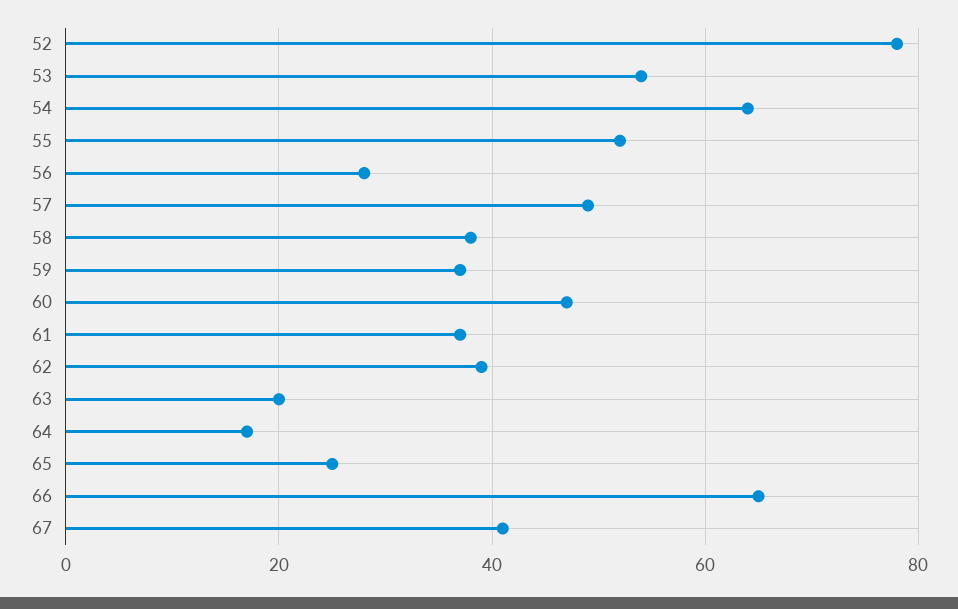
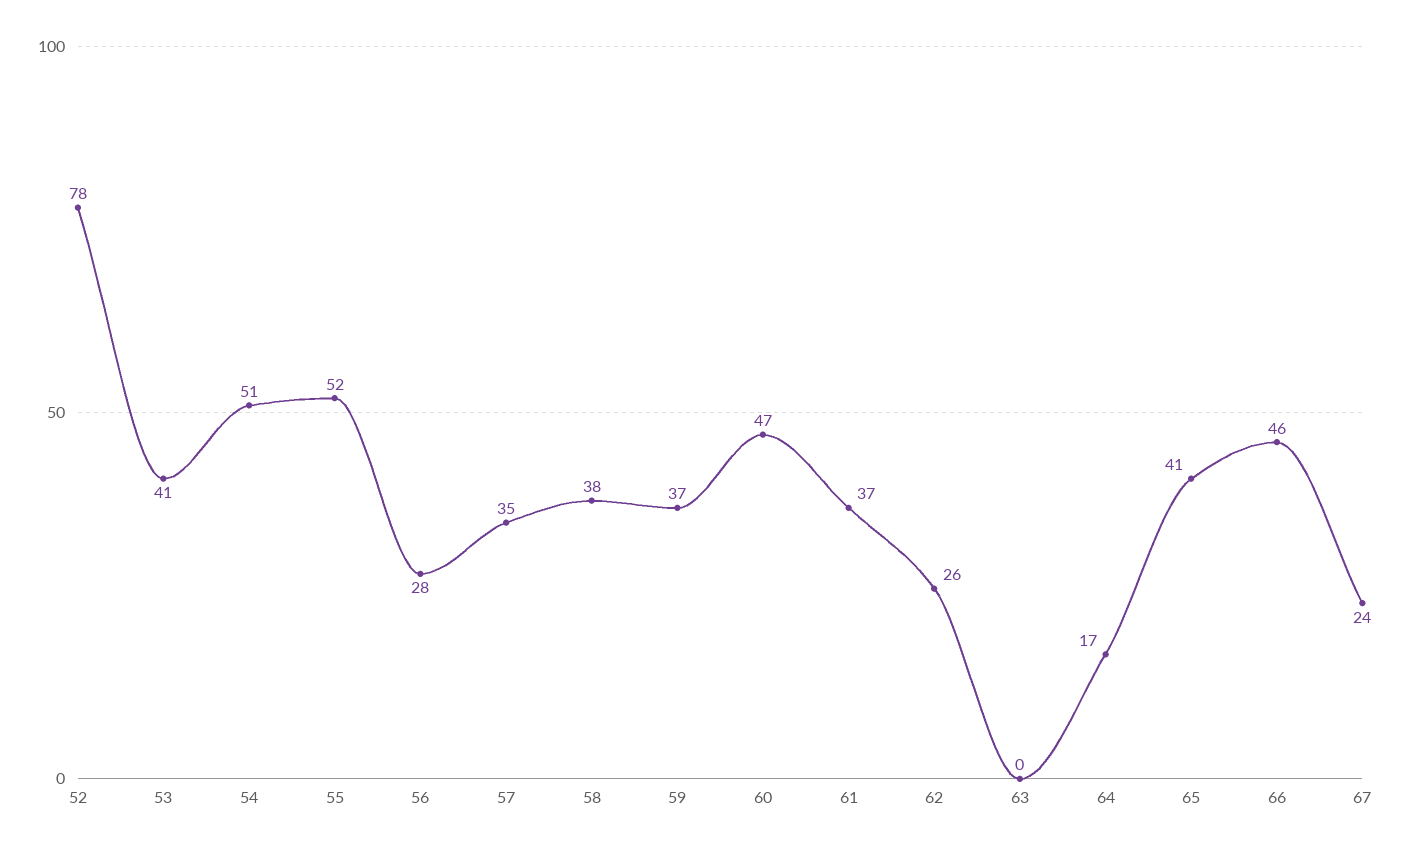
  {
    "52": 78,
-   "53": 55,
+   "53": 41,
-   "54": 65,
+   "54": 51,
    "55": 52,
    "56": 28,
-   "57": 50,
+   "57": 35,
    "58": 38,
    "59": 37,
    "60": 47,
    "61": 37,
-   "62": 40,
+   "62": 26,
-   "63": 20,
+   "63": 0,
    "64": 17,
-   "65": 25,
+   "65": 41,
-   "66": 65,
+   "66": 46,
-   "67": 40
+   "67": 24
  }

